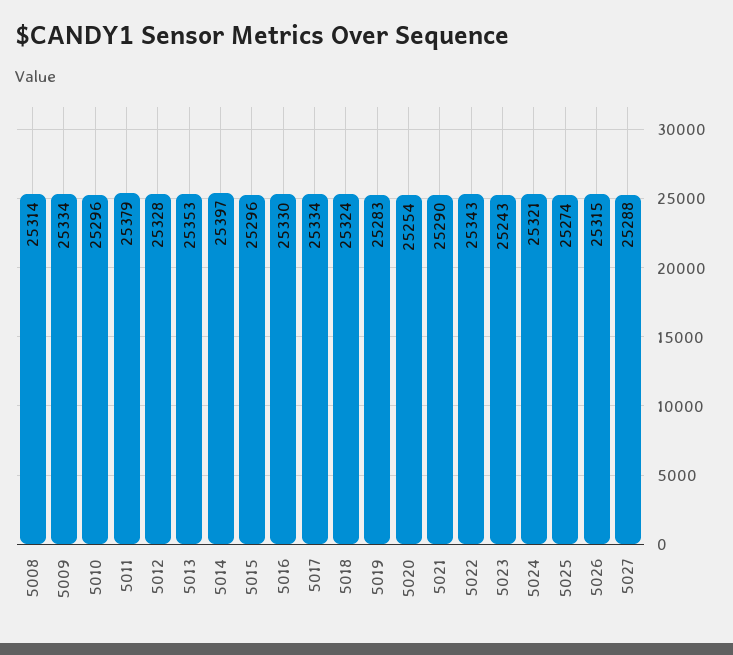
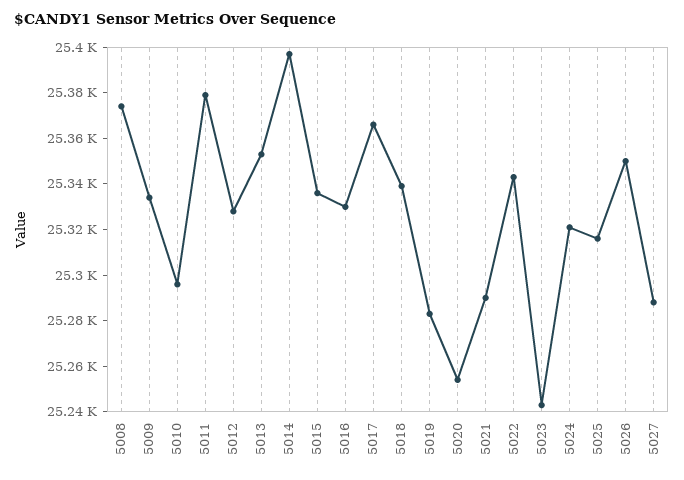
  {
-   "5008": 25314,
+   "5008": 25375,
    "5009": 25334,
    "5010": 25296,
    "5011": 25379,
    "5012": 25328,
    "5013": 25353,
    "5014": 25397,
-   "5015": 25296,
+   "5015": 25335,
    "5016": 25330,
-   "5017": 25334,
+   "5017": 25365,
-   "5018": 25324,
+   "5018": 25340,
    "5019": 25283,
    "5020": 25254,
    "5021": 25290,
    "5022": 25343,
    "5023": 25243,
    "5024": 25321,
-   "5025": 25274,
+   "5025": 25315,
-   "5026": 25315,
+   "5026": 25350,
    "5027": 25288
  }

